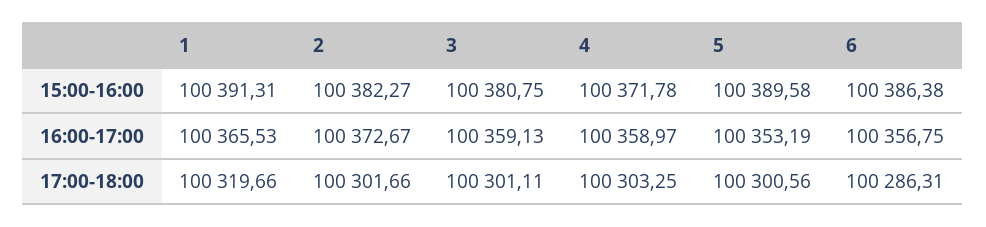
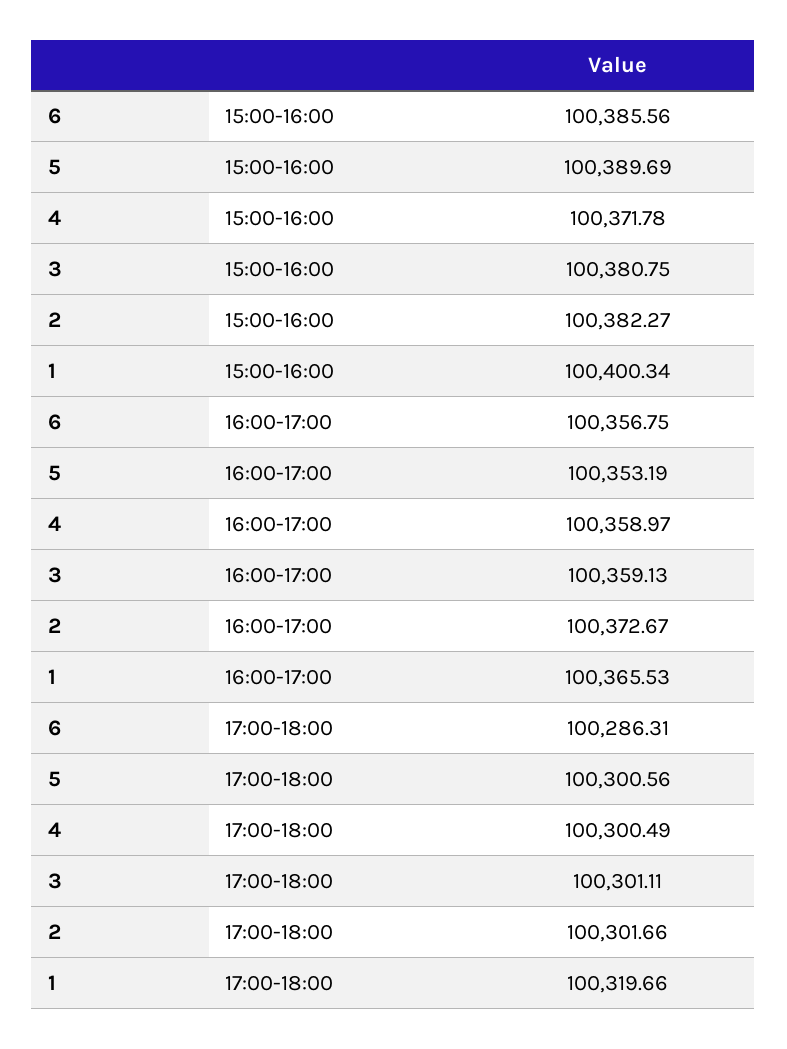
  {
    "1": {
-     "15:00-16:00": 100391.31,
+     "15:00-16:00": 100400.34,
      "16:00-17:00": 100365.53,
      "17:00-18:00": 100319.66
    },
    "2": {
      "15:00-16:00": 100382.27,
      "16:00-17:00": 100372.67,
      "17:00-18:00": 100301.66
    },
    "3": {
      "15:00-16:00": 100380.75,
      "16:00-17:00": 100359.13,
      "17:00-18:00": 100301.11
    },
    "4": {
      "15:00-16:00": 100371.78,
      "16:00-17:00": 100358.97,
-     "17:00-18:00": 100303.25
+     "17:00-18:00": 100300.49
    },
    "5": {
-     "15:00-16:00": 100389.58,
+     "15:00-16:00": 100389.69,
      "16:00-17:00": 100353.19,
      "17:00-18:00": 100300.56
    },
    "6": {
-     "15:00-16:00": 100386.38,
+     "15:00-16:00": 100385.56,
      "16:00-17:00": 100356.75,
      "17:00-18:00": 100286.31
    }
  }

